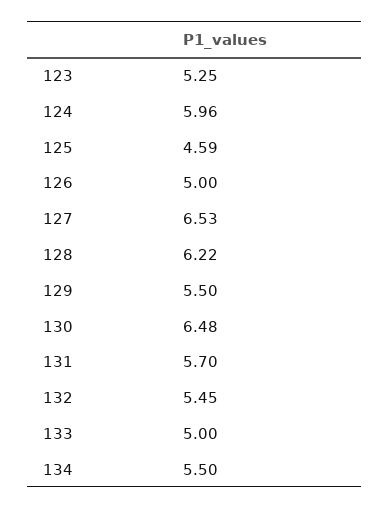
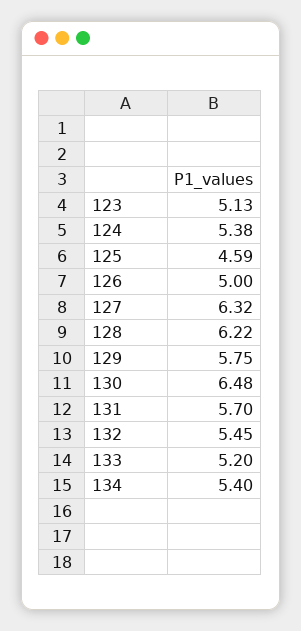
  {
-   "123": 5.25,
+   "123": 5.13,
-   "124": 5.96,
+   "124": 5.38,
    "125": 4.59,
    "126": 5,
-   "127": 6.53,
+   "127": 6.32,
    "128": 6.22,
-   "129": 5.5,
+   "129": 5.75,
    "130": 6.48,
    "131": 5.7,
    "132": 5.45,
-   "133": 5,
+   "133": 5.2,
-   "134": 5.5
+   "134": 5.4
  }

